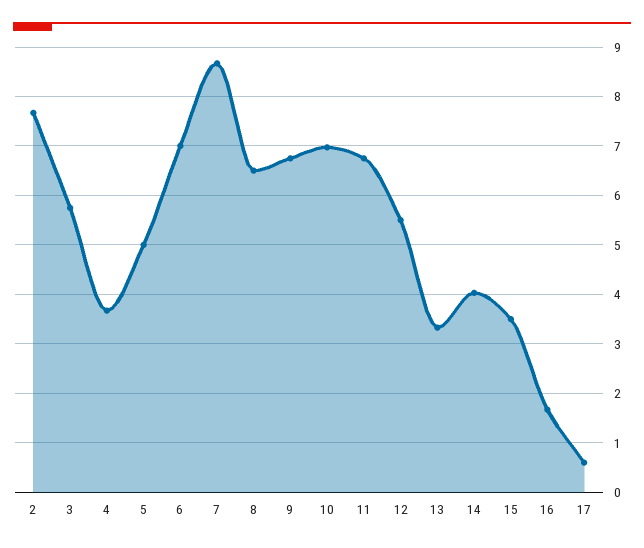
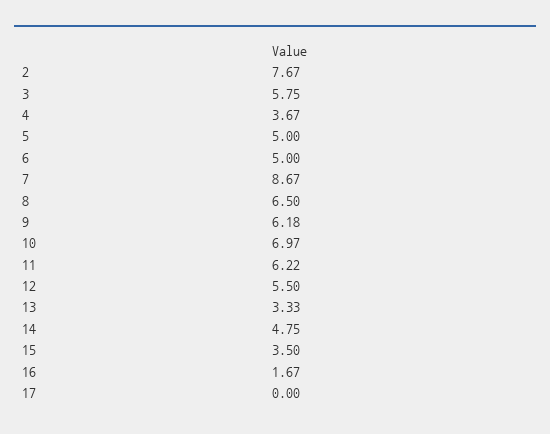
  {
    "2": 7.67,
    "3": 5.75,
    "4": 3.67,
    "5": 5,
-   "6": 7,
+   "6": 5,
    "7": 8.67,
    "8": 6.5,
-   "9": 6.8,
+   "9": 6.18,
    "10": 6.97,
-   "11": 6.8,
+   "11": 6.22,
    "12": 5.5,
    "13": 3.33,
-   "14": 4,
+   "14": 4.75,
    "15": 3.5,
    "16": 1.67,
-   "17": 0.6
+   "17": 0
  }

